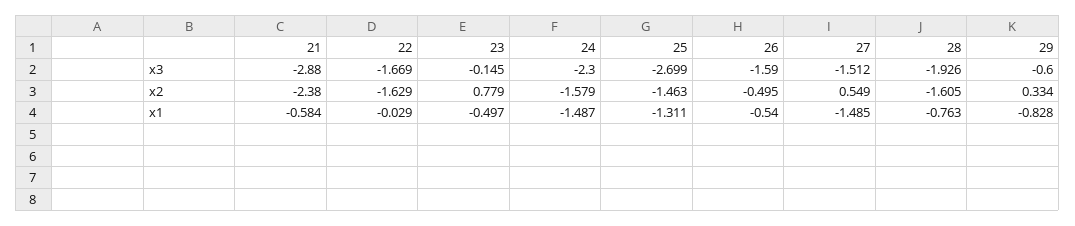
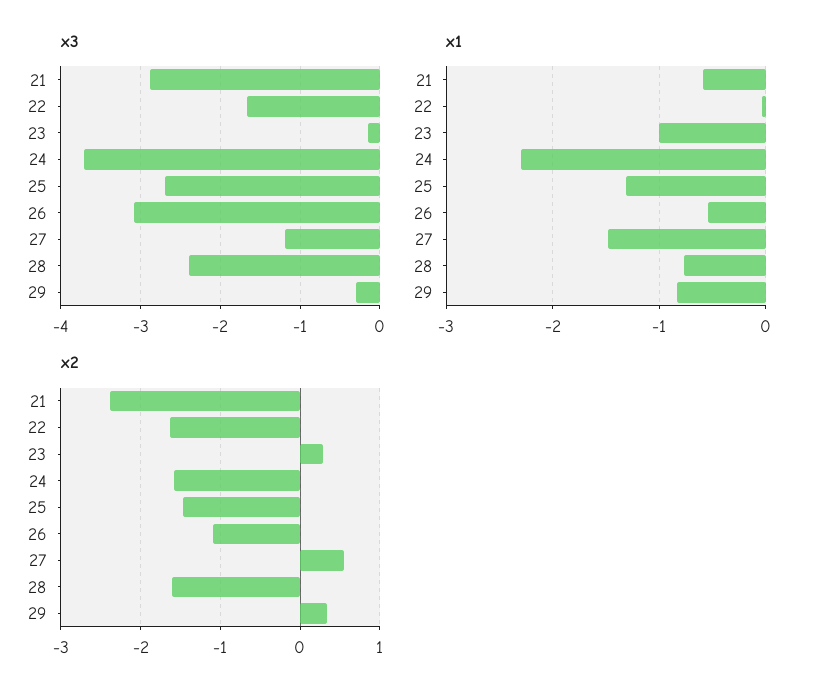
  {
    "x3": {
      "21": -2.88,
      "22": -1.669,
      "23": -0.145,
-     "24": -2.3,
+     "24": -3.7,
      "25": -2.699,
-     "26": -1.59,
+     "26": -3.1,
-     "27": -1.512,
+     "27": -1.2,
-     "28": -1.926,
+     "28": -2.4,
-     "29": -0.6
+     "29": -0.3
    },
    "x2": {
      "21": -2.38,
      "22": -1.629,
-     "23": 0.779,
+     "23": 0.3,
      "24": -1.579,
      "25": -1.463,
-     "26": -0.495,
+     "26": -1.1,
      "27": 0.549,
      "28": -1.605,
      "29": 0.334
    },
    "x1": {
      "21": -0.584,
      "22": -0.029,
-     "23": -0.497,
+     "23": -1,
-     "24": -1.487,
+     "24": -2.3,
      "25": -1.311,
      "26": -0.54,
      "27": -1.485,
      "28": -0.763,
      "29": -0.828
    }
  }

